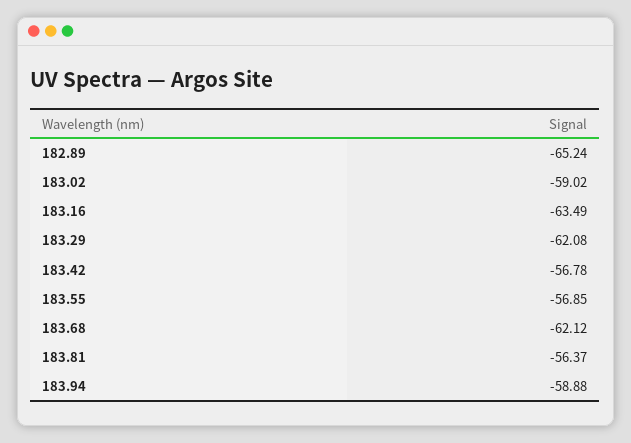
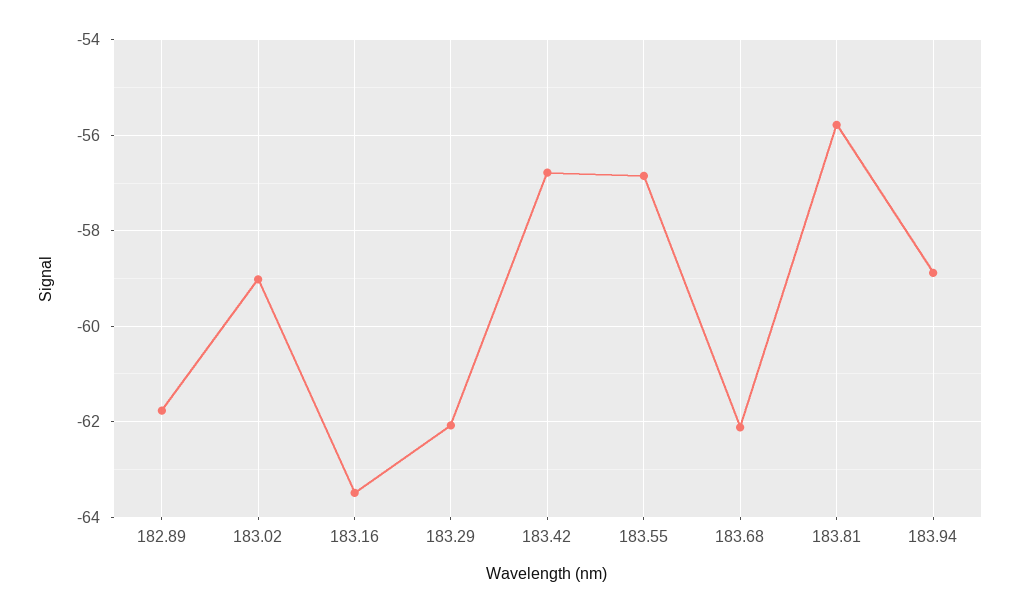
  {
-   "182.89": -65.24,
+   "182.89": -61.8,
    "183.02": -59.02,
    "183.16": -63.49,
    "183.29": -62.08,
    "183.42": -56.78,
    "183.55": -56.85,
    "183.68": -62.12,
-   "183.81": -56.37,
+   "183.81": -55.8,
    "183.94": -58.88
  }

